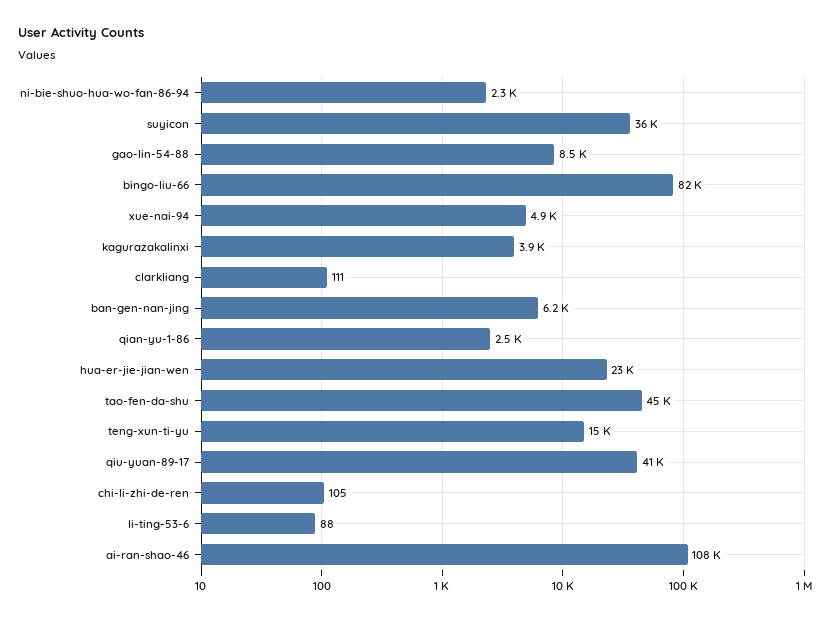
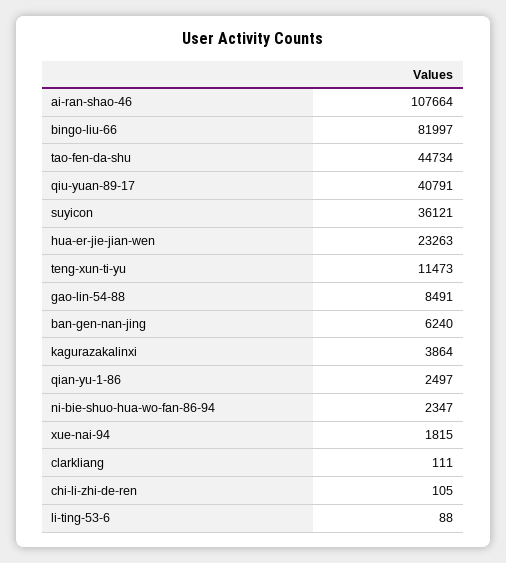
  {
    "ni-bie-shuo-hua-wo-fan-86-94": 2347,
    "suyicon": 36121,
    "gao-lin-54-88": 8491,
    "bingo-liu-66": 81997,
-   "xue-nai-94": 4900,
+   "xue-nai-94": 1815,
    "kagurazakalinxi": 3864,
    "clarkliang": 111,
    "ban-gen-nan-jing": 6240,
    "qian-yu-1-86": 2497,
    "hua-er-jie-jian-wen": 23263,
    "tao-fen-da-shu": 44734,
-   "teng-xun-ti-yu": 15000,
+   "teng-xun-ti-yu": 11473,
    "qiu-yuan-89-17": 40791,
    "chi-li-zhi-de-ren": 105,
    "li-ting-53-6": 88,
    "ai-ran-shao-46": 107664
  }

